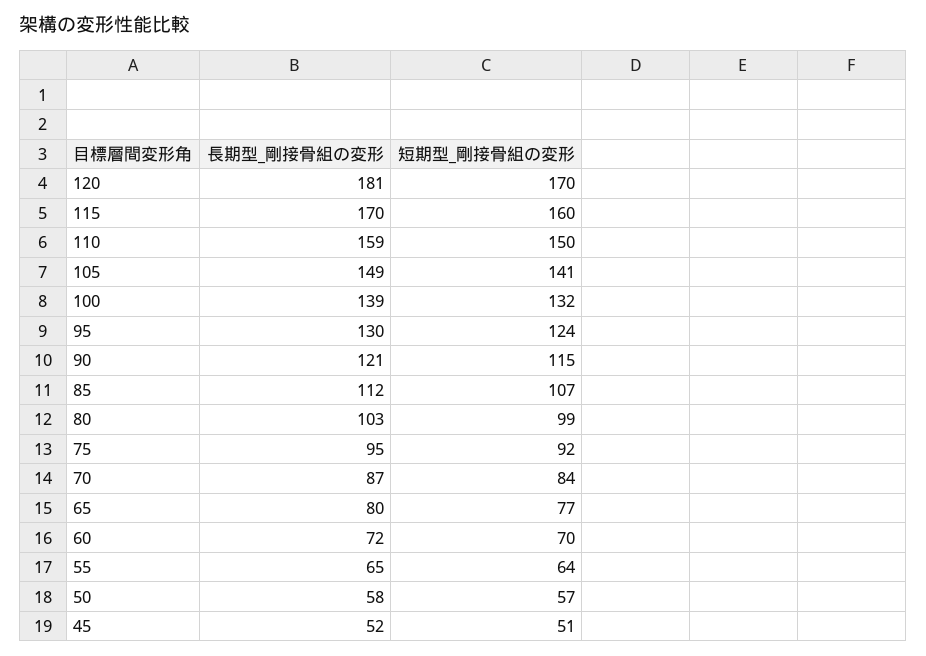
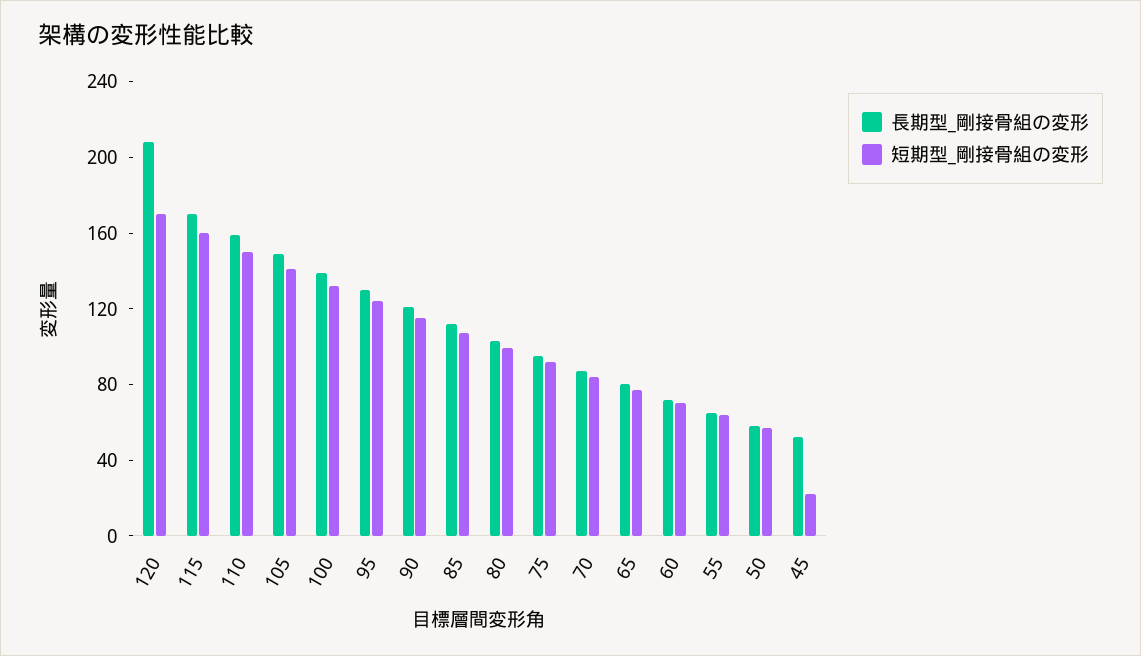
  {
    "長期型_剛接骨組の変形": {
-     "120": 181,
+     "120": 210,
      "115": 170,
      "110": 159,
      "105": 149,
      "100": 139,
      "95": 130,
      "90": 121,
      "85": 112,
      "80": 103,
      "75": 95,
      "70": 87,
      "65": 80,
      "60": 72,
      "55": 65,
      "50": 58,
      "45": 52
    },
    "短期型_剛接骨組の変形": {
      "120": 170,
      "115": 160,
      "110": 150,
      "105": 141,
      "100": 132,
      "95": 124,
      "90": 115,
      "85": 107,
      "80": 99,
      "75": 92,
      "70": 84,
      "65": 77,
      "60": 70,
      "55": 64,
      "50": 57,
-     "45": 51
+     "45": 20
    }
  }

